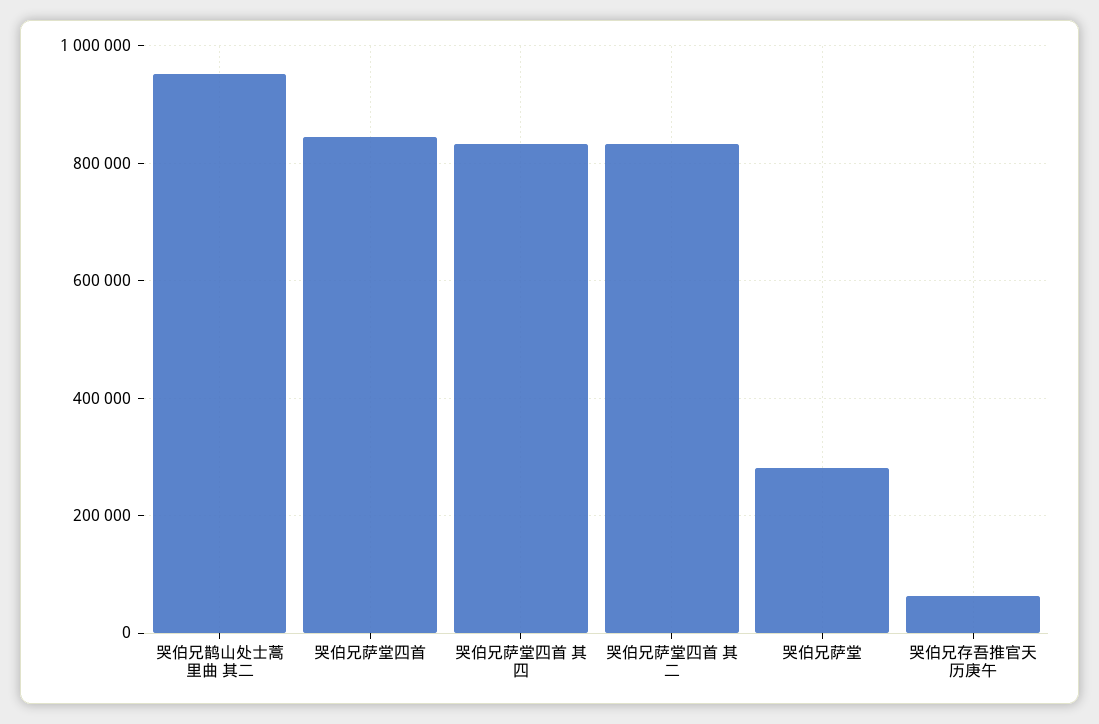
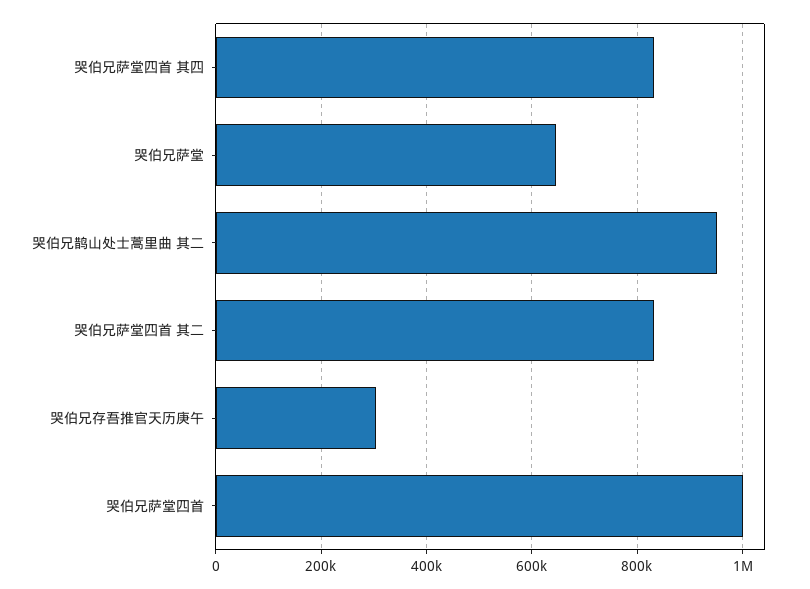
  {
    "哭伯兄鹊山处士蒿里曲 其二": 960000,
-   "哭伯兄萨堂四首": 840000,
+   "哭伯兄萨堂四首": 1000000,
    "哭伯兄萨堂四首 其四": 840000,
    "哭伯兄萨堂四首 其二": 840000,
-   "哭伯兄萨堂": 280000,
+   "哭伯兄萨堂": 640000,
-   "哭伯兄存吾推官天历庚午": 60000
+   "哭伯兄存吾推官天历庚午": 300000
  }

